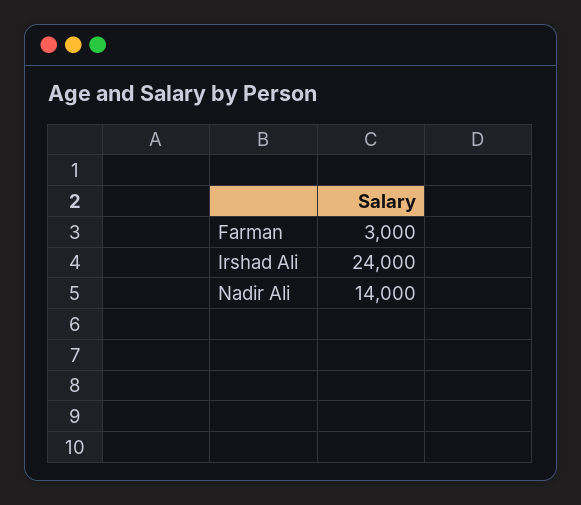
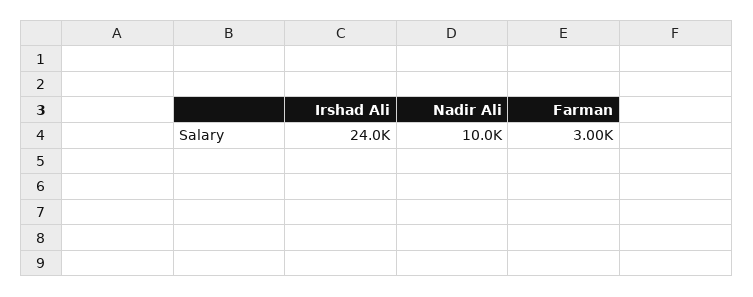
  {
    "Farman": 3000,
    "Irshad Ali": 24000,
-   "Nadir Ali": 14000
+   "Nadir Ali": 10000
  }

